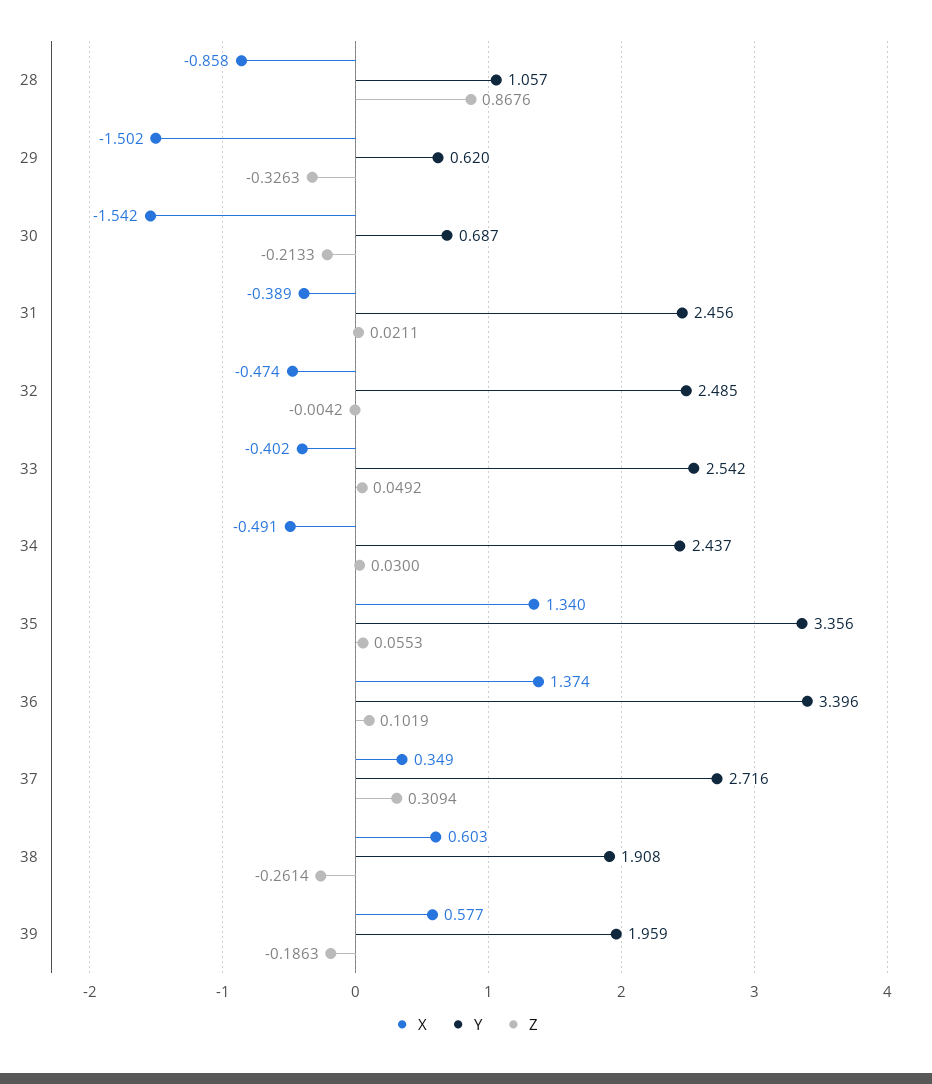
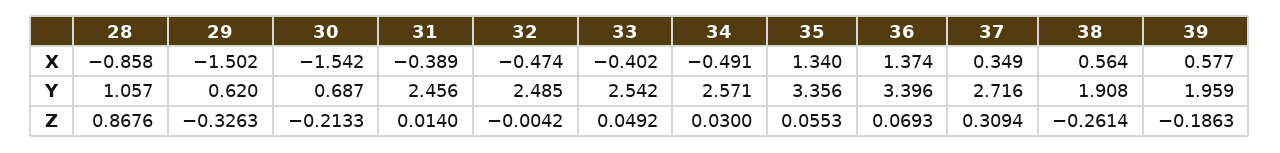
  {
    "X": {
      "28": -0.858,
      "29": -1.502,
      "30": -1.542,
      "31": -0.389,
      "32": -0.474,
      "33": -0.402,
      "34": -0.491,
      "35": 1.34,
      "36": 1.374,
      "37": 0.349,
-     "38": 0.603,
+     "38": 0.564,
      "39": 0.577
    },
    "Y": {
      "28": 1.057,
      "29": 0.62,
      "30": 0.687,
      "31": 2.456,
      "32": 2.485,
      "33": 2.542,
-     "34": 2.437,
+     "34": 2.571,
      "35": 3.356,
      "36": 3.396,
      "37": 2.716,
      "38": 1.908,
      "39": 1.959
    },
    "Z": {
      "28": 0.8676,
      "29": -0.3263,
      "30": -0.2133,
-     "31": 0.0211,
+     "31": 0.014,
      "32": -0.0042,
      "33": 0.0492,
      "34": 0.03,
      "35": 0.0553,
-     "36": 0.1019,
+     "36": 0.0693,
      "37": 0.3094,
      "38": -0.2614,
      "39": -0.1863
    }
  }

